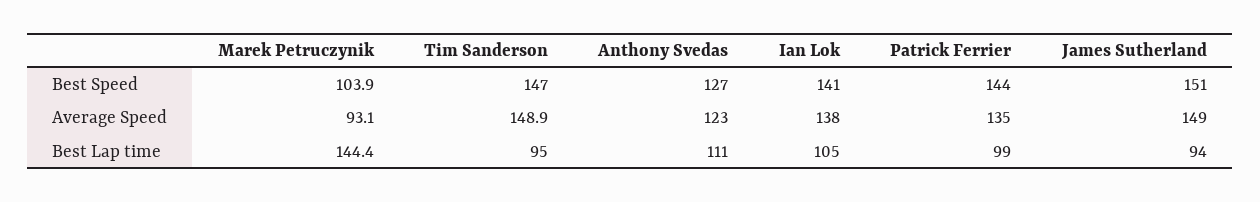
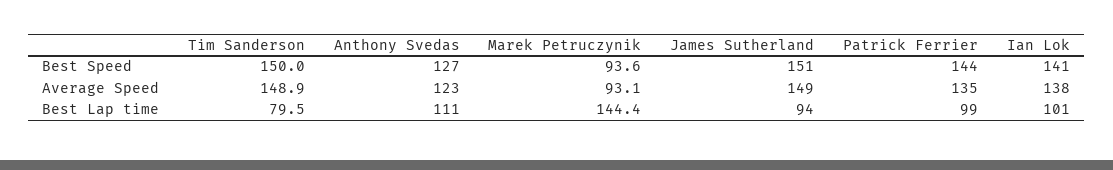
  {
    "Marek Petruczynik": {
-     "Best Speed": 103.9,
+     "Best Speed": 93.6,
      "Average Speed": 93.1,
      "Best Lap time": 144.4
    },
    "Tim Sanderson": {
-     "Best Speed": 147,
+     "Best Speed": 150,
      "Average Speed": 148.9,
-     "Best Lap time": 95
+     "Best Lap time": 79.5
    },
    "Anthony Svedas": {
      "Best Speed": 127,
      "Average Speed": 123,
      "Best Lap time": 111
    },
    "Ian Lok": {
      "Best Speed": 141,
      "Average Speed": 138,
-     "Best Lap time": 105
+     "Best Lap time": 101
    },
    "Patrick Ferrier": {
      "Best Speed": 144,
      "Average Speed": 135,
      "Best Lap time": 99
    },
    "James Sutherland": {
      "Best Speed": 151,
      "Average Speed": 149,
      "Best Lap time": 94
    }
  }

